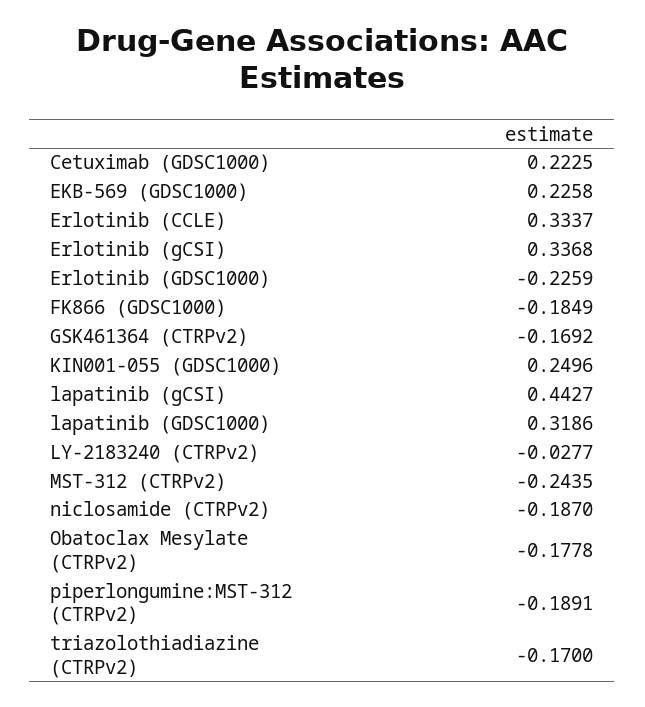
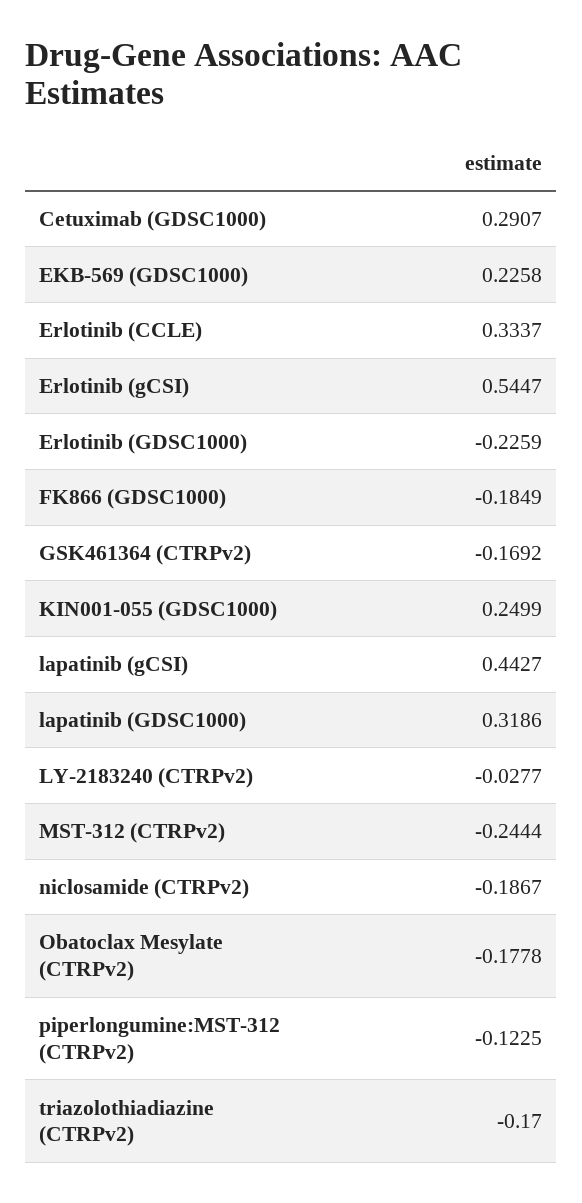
  {
-   "Cetuximab (GDSC1000)": 0.2225,
+   "Cetuximab (GDSC1000)": 0.2907,
    "EKB-569 (GDSC1000)": 0.2258,
    "Erlotinib (CCLE)": 0.3337,
-   "Erlotinib (gCSI)": 0.3368,
+   "Erlotinib (gCSI)": 0.5447,
    "Erlotinib (GDSC1000)": -0.2259,
    "FK866 (GDSC1000)": -0.1849,
    "GSK461364 (CTRPv2)": -0.1692,
-   "KIN001-055 (GDSC1000)": 0.2496,
+   "KIN001-055 (GDSC1000)": 0.2499,
    "lapatinib (gCSI)": 0.4427,
    "lapatinib (GDSC1000)": 0.3186,
    "LY-2183240 (CTRPv2)": -0.0277,
-   "MST-312 (CTRPv2)": -0.2435,
+   "MST-312 (CTRPv2)": -0.2444,
-   "niclosamide (CTRPv2)": -0.187,
+   "niclosamide (CTRPv2)": -0.1867,
    "Obatoclax Mesylate (CTRPv2)": -0.1778,
-   "piperlongumine:MST-312 (CTRPv2)": -0.1891,
+   "piperlongumine:MST-312 (CTRPv2)": -0.1225,
    "triazolothiadiazine (CTRPv2)": -0.17
  }

